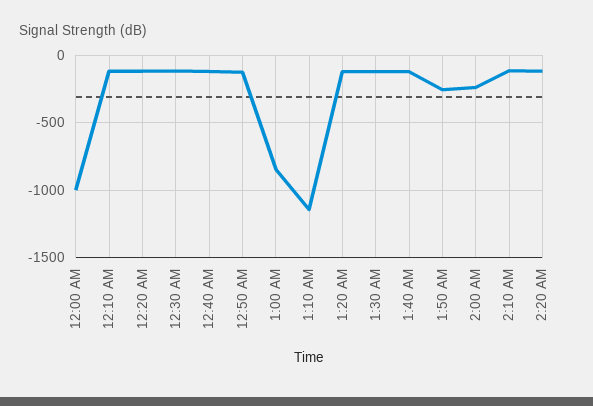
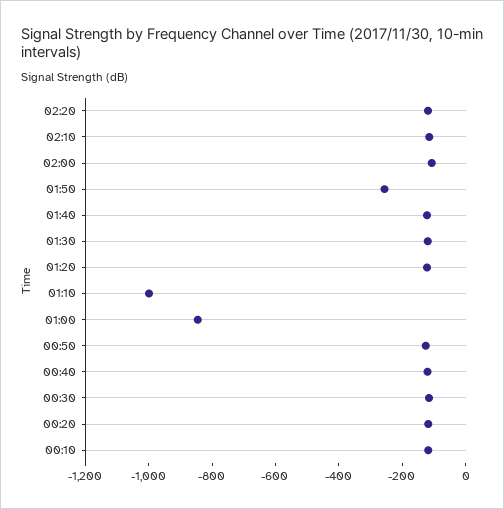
  {
-   "12:00 AM": -1000,
    "12:10 AM": -100,
    "12:20 AM": -100,
    "12:30 AM": -100,
    "12:40 AM": -100,
    "12:50 AM": -150,
    "1:00 AM": -850,
-   "1:10 AM": -1150,
+   "1:10 AM": -1000,
    "1:20 AM": -100,
    "1:30 AM": -100,
    "1:40 AM": -100,
    "1:50 AM": -250,
-   "2:00 AM": -250,
+   "2:00 AM": -100,
    "2:10 AM": -100,
    "2:20 AM": -100
  }

